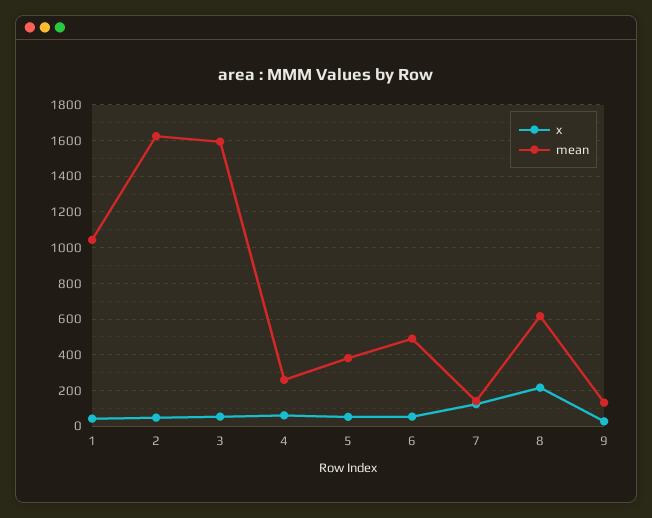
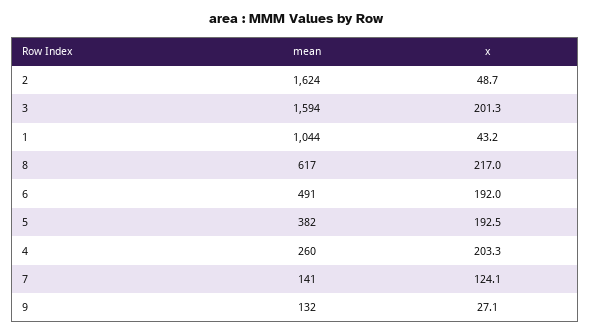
  {
    "x": {
      "1": 43.2,
      "2": 48.7,
-     "3": 50,
+     "3": 201.3,
-     "4": 50,
+     "4": 203.3,
-     "5": 50,
+     "5": 192.5,
-     "6": 50,
+     "6": 192,
      "7": 124.1,
      "8": 217,
      "9": 27.1
    },
    "mean": {
      "1": 1044,
      "2": 1624,
      "3": 1594,
      "4": 260,
      "5": 382,
      "6": 491,
      "7": 141,
      "8": 617,
      "9": 132
    }
  }

